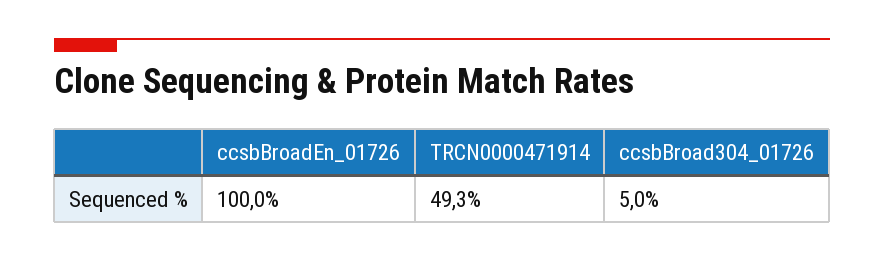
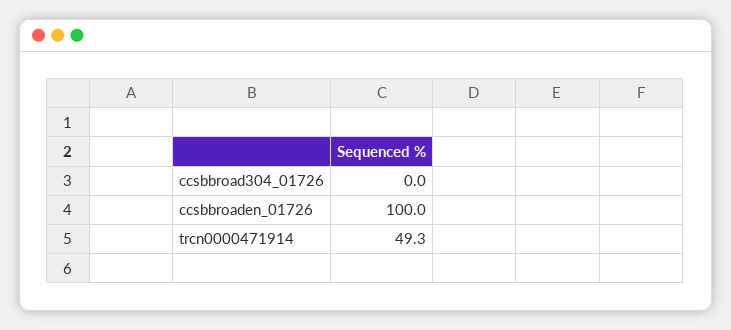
  {
    "ccsbBroadEn_01726": 100,
    "TRCN0000471914": 49.3,
-   "ccsbBroad304_01726": 5
+   "ccsbBroad304_01726": 0
  }

